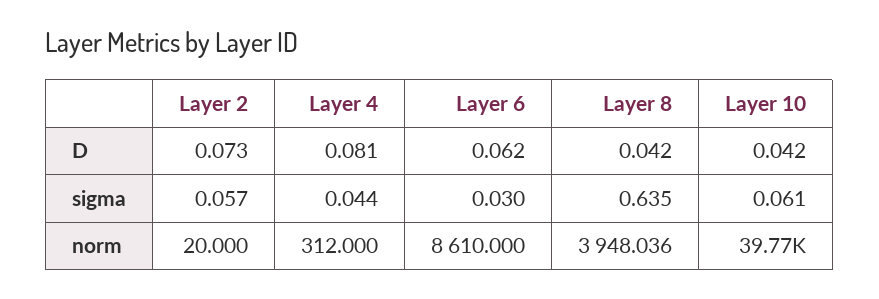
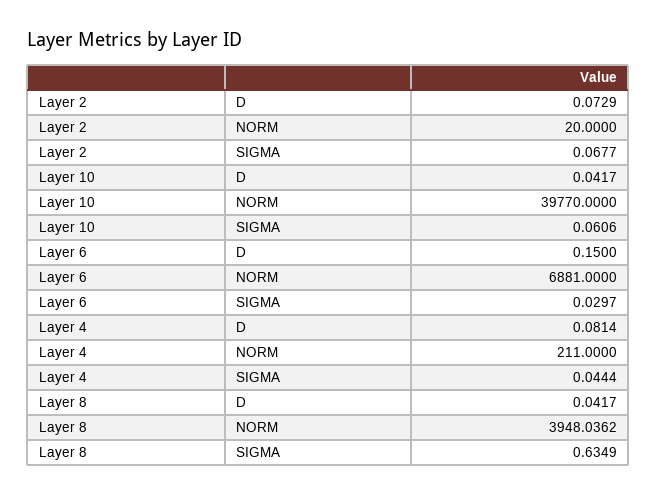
  {
    "Layer 2": {
      "D": 0.0729,
-     "sigma": 0.057,
+     "sigma": 0.0677,
      "norm": 20
    },
    "Layer 4": {
      "D": 0.0814,
      "sigma": 0.0444,
-     "norm": 312
+     "norm": 211
    },
    "Layer 6": {
-     "D": 0.062,
+     "D": 0.15,
      "sigma": 0.0297,
-     "norm": 8610
+     "norm": 6881
    },
    "Layer 8": {
      "D": 0.0417,
      "sigma": 0.6349,
      "norm": 3948.0362
    },
    "Layer 10": {
      "D": 0.0417,
      "sigma": 0.0606,
      "norm": 39770
    }
  }

